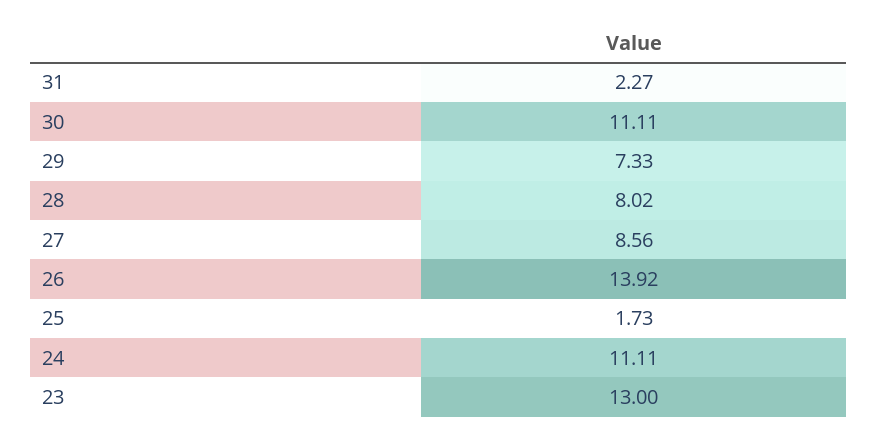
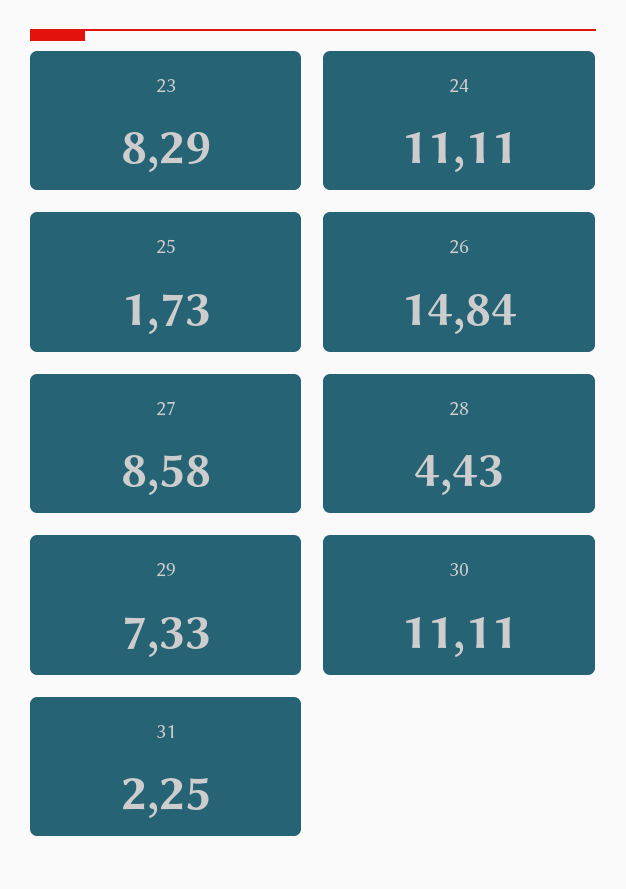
  {
-   "31": 2.27,
+   "31": 2.25,
    "30": 11.11,
    "29": 7.33,
-   "28": 8.02,
+   "28": 4.43,
-   "27": 8.56,
+   "27": 8.58,
-   "26": 13.92,
+   "26": 14.84,
    "25": 1.73,
    "24": 11.11,
-   "23": 13
+   "23": 8.29
  }

